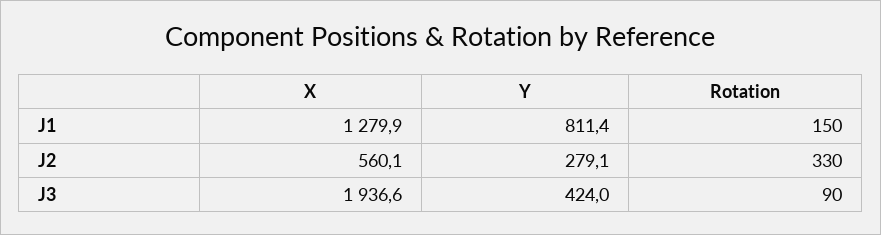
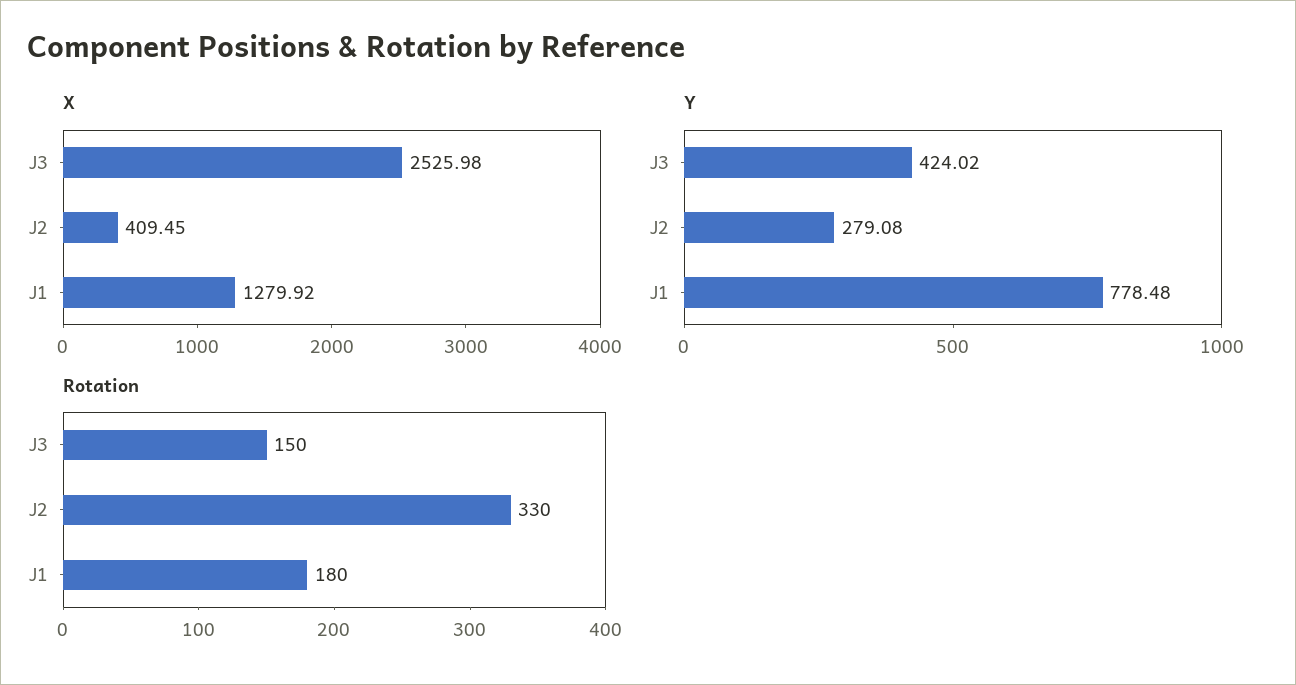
  {
    "X": {
      "J1": 1279.92,
-     "J2": 560.1,
+     "J2": 409.45,
-     "J3": 1936.6
+     "J3": 2525.98
    },
    "Y": {
-     "J1": 811.4,
+     "J1": 778.48,
      "J2": 279.08,
      "J3": 424.02
    },
    "Rotation": {
-     "J1": 150,
+     "J1": 180,
      "J2": 330,
-     "J3": 90
+     "J3": 150
    }
  }

